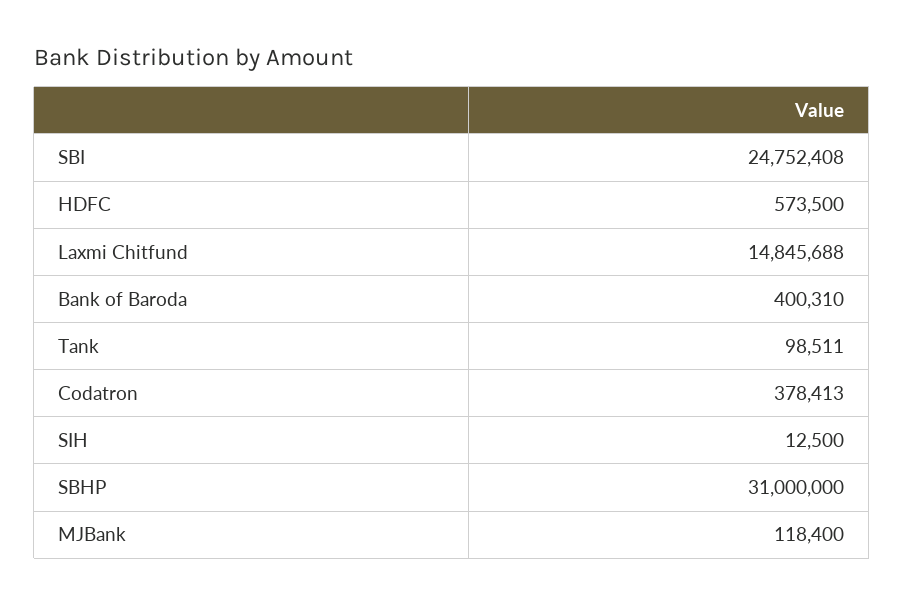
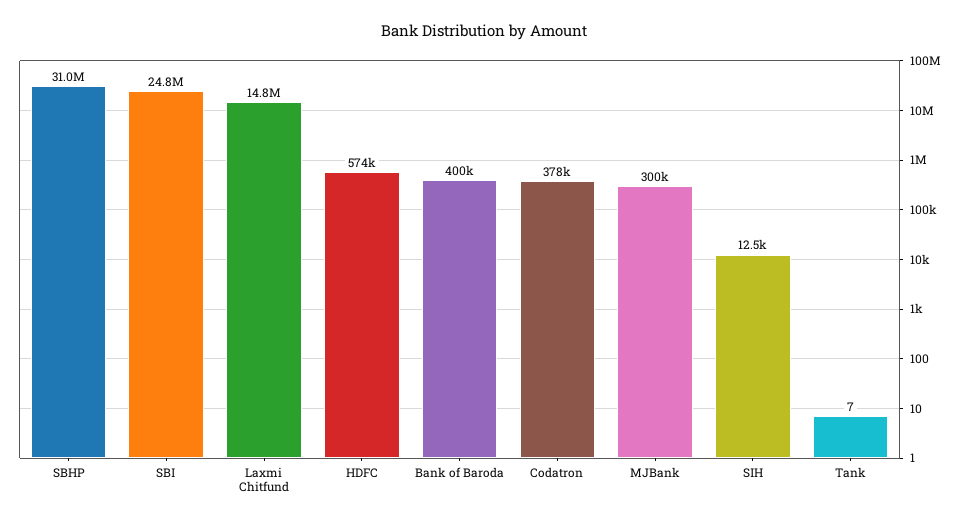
  {
    "SBI": 24752408,
    "HDFC": 573500,
    "Laxmi Chitfund": 14845688,
    "Bank of Baroda": 400310,
-   "Tank": 98511,
+   "Tank": 7,
    "Codatron": 378413,
    "SIH": 12500,
    "SBHP": 31000000,
-   "MJBank": 118400
+   "MJBank": 300000
  }

